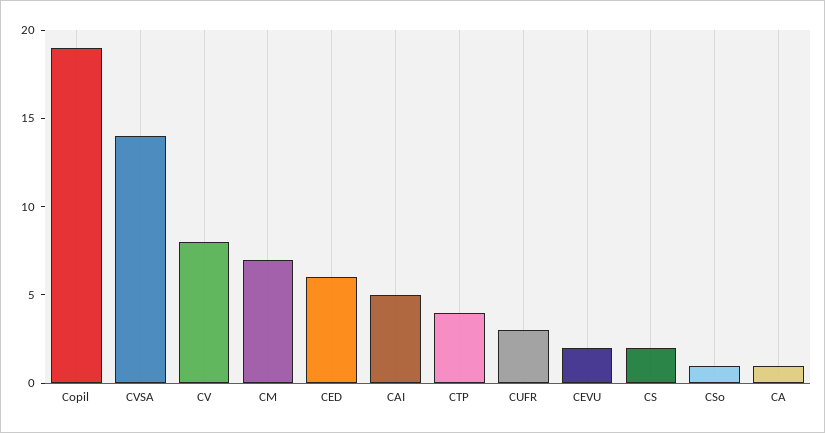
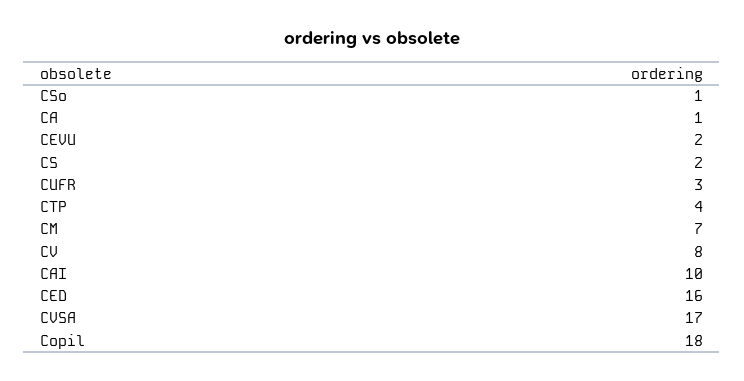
  {
-   "Copil": 19,
+   "Copil": 18,
-   "CVSA": 14,
+   "CVSA": 17,
    "CV": 8,
    "CM": 7,
-   "CED": 6,
+   "CED": 16,
-   "CAI": 5,
+   "CAI": 10,
    "CTP": 4,
    "CUFR": 3,
    "CEVU": 2,
    "CS": 2,
    "CSo": 1,
    "CA": 1
  }

